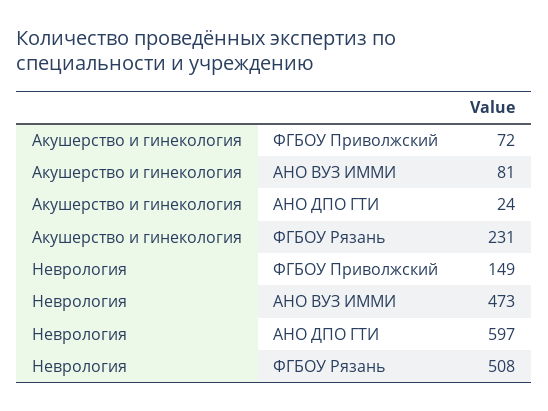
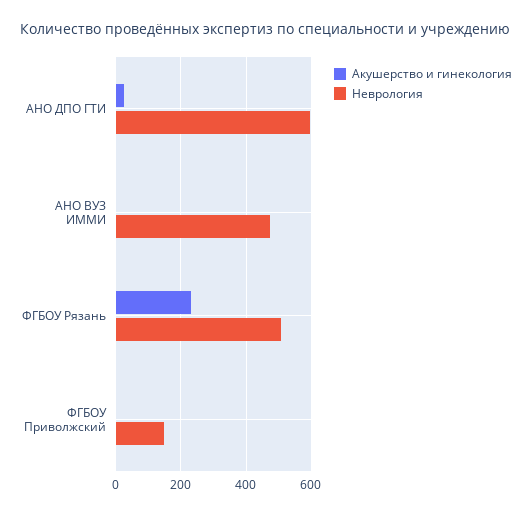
  {
    "Акушерство и гинекология": {
-     "ФГБОУ Приволжский": 72,
+     "ФГБОУ Приволжский": 0,
-     "АНО ВУЗ ИММИ": 81,
+     "АНО ВУЗ ИММИ": 0,
      "АНО ДПО ГТИ": 24,
      "ФГБОУ Рязань": 231
    },
    "Неврология": {
      "ФГБОУ Приволжский": 149,
      "АНО ВУЗ ИММИ": 473,
      "АНО ДПО ГТИ": 597,
      "ФГБОУ Рязань": 508
    }
  }

